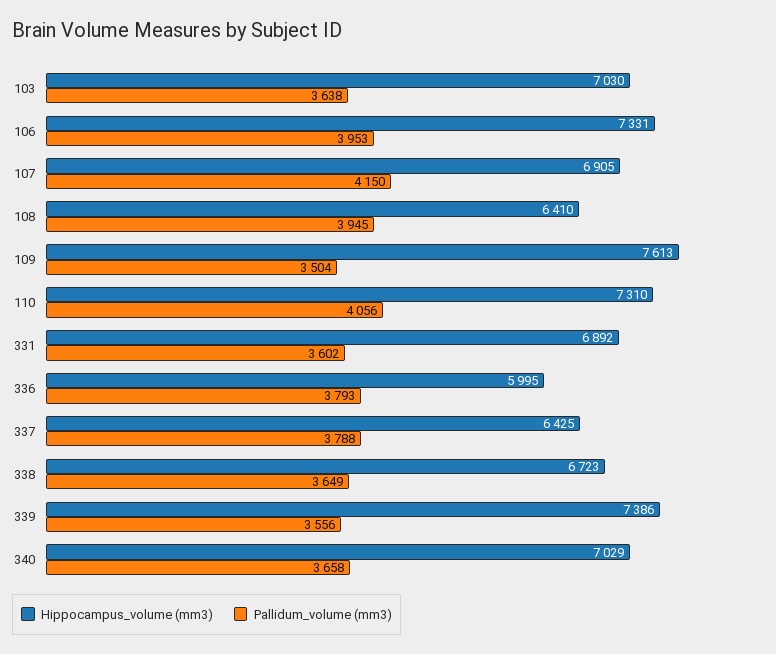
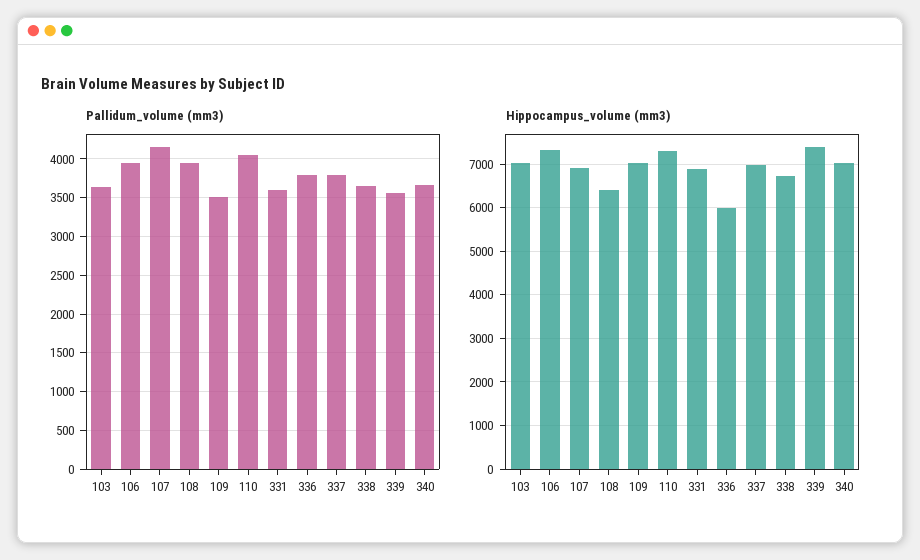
  {
    "Hippocampus_volume (mm3)": {
      "103": 7030,
      "106": 7331,
      "107": 6905,
      "108": 6410,
-     "109": 7613,
+     "109": 7000,
      "110": 7310,
      "331": 6892,
      "336": 5995,
-     "337": 6425,
+     "337": 7000,
      "338": 6723,
      "339": 7386,
      "340": 7029
    },
    "Pallidum_volume (mm3)": {
      "103": 3638,
      "106": 3953,
      "107": 4150,
      "108": 3945,
      "109": 3504,
      "110": 4056,
      "331": 3602,
      "336": 3793,
      "337": 3788,
      "338": 3649,
      "339": 3556,
      "340": 3658
    }
  }

